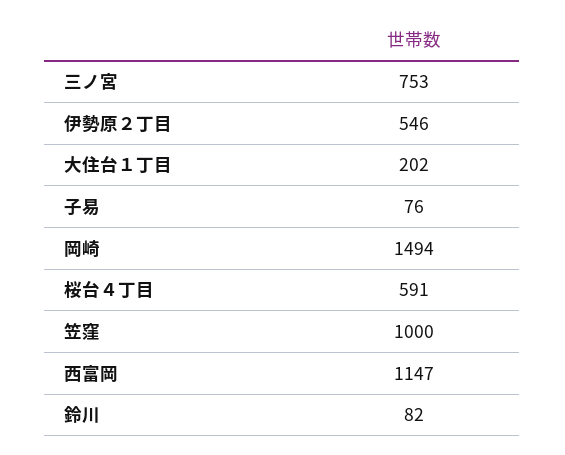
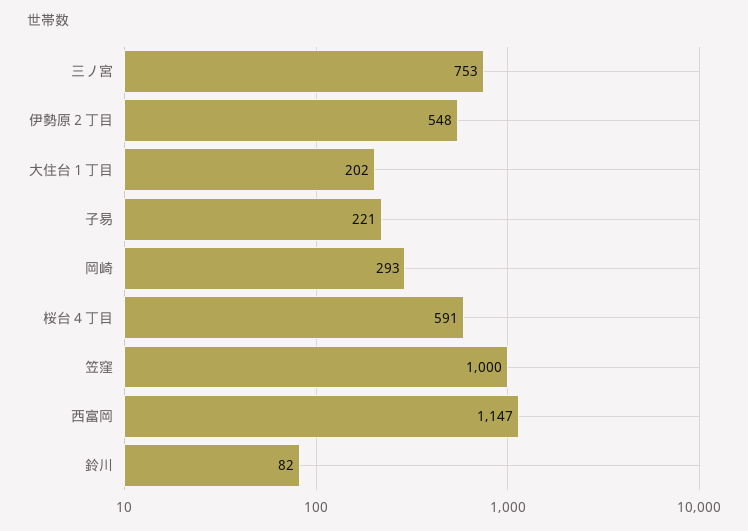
  {
    "三ノ宮": 753,
-   "伊勢原２丁目": 546,
+   "伊勢原２丁目": 548,
    "大住台１丁目": 202,
-   "子易": 76,
+   "子易": 221,
-   "岡崎": 1494,
+   "岡崎": 293,
    "桜台４丁目": 591,
    "笠窪": 1000,
    "西富岡": 1147,
    "鈴川": 82
  }

